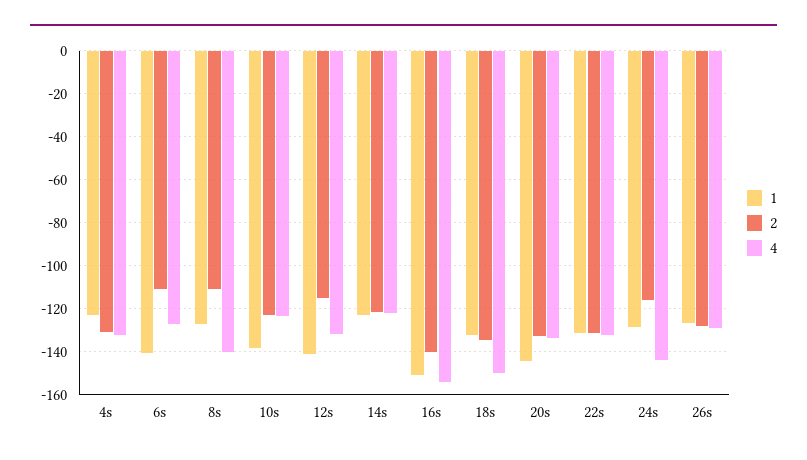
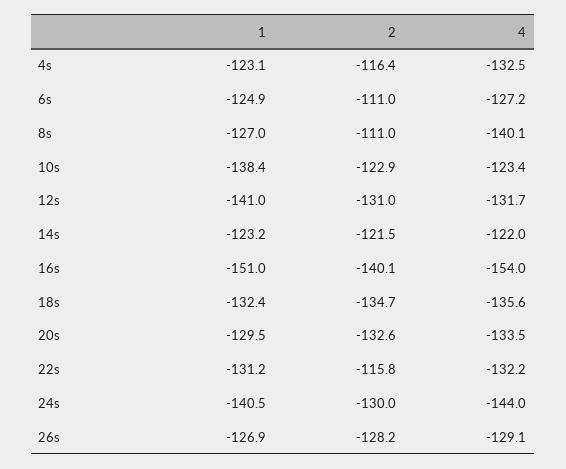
  {
    "1": {
      "4s": -123.1,
-     "6s": -140,
+     "6s": -124.9,
      "8s": -127,
      "10s": -138.4,
      "12s": -141,
      "14s": -123.2,
      "16s": -151,
      "18s": -132.4,
-     "20s": -145,
+     "20s": -129.5,
      "22s": -131.2,
-     "24s": -130,
+     "24s": -140.5,
      "26s": -126.9
    },
    "2": {
-     "4s": -130,
+     "4s": -116.4,
      "6s": -111,
      "8s": -111,
      "10s": -122.9,
-     "12s": -115,
+     "12s": -131,
      "14s": -121.5,
      "16s": -140.1,
      "18s": -134.7,
      "20s": -132.6,
-     "22s": -130,
+     "22s": -115.8,
-     "24s": -115,
+     "24s": -130,
      "26s": -128.2
    },
    "4": {
      "4s": -132.5,
      "6s": -127.2,
      "8s": -140.1,
      "10s": -123.4,
      "12s": -131.7,
      "14s": -122,
      "16s": -154,
-     "18s": -150,
+     "18s": -135.6,
      "20s": -133.5,
      "22s": -132.2,
      "24s": -144,
      "26s": -129.1
    }
  }

